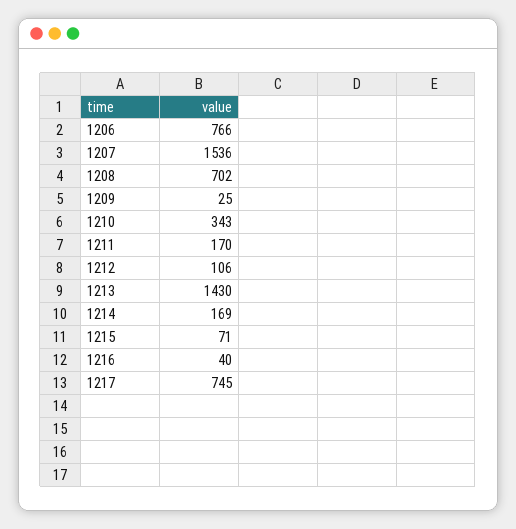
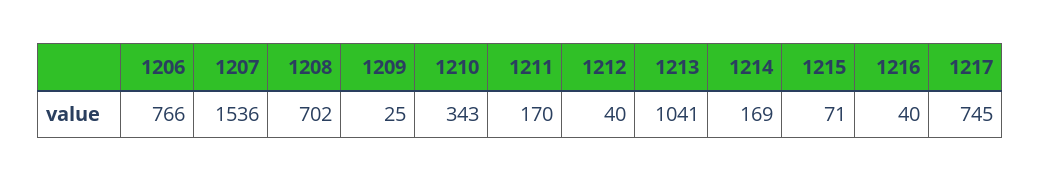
  {
    "1206": 766,
    "1207": 1536,
    "1208": 702,
    "1209": 25,
    "1210": 343,
    "1211": 170,
-   "1212": 106,
+   "1212": 40,
-   "1213": 1430,
+   "1213": 1041,
    "1214": 169,
    "1215": 71,
    "1216": 40,
    "1217": 745
  }

